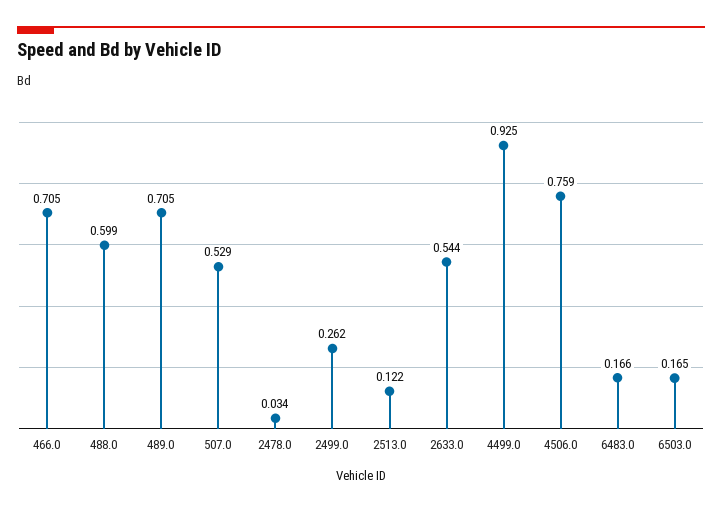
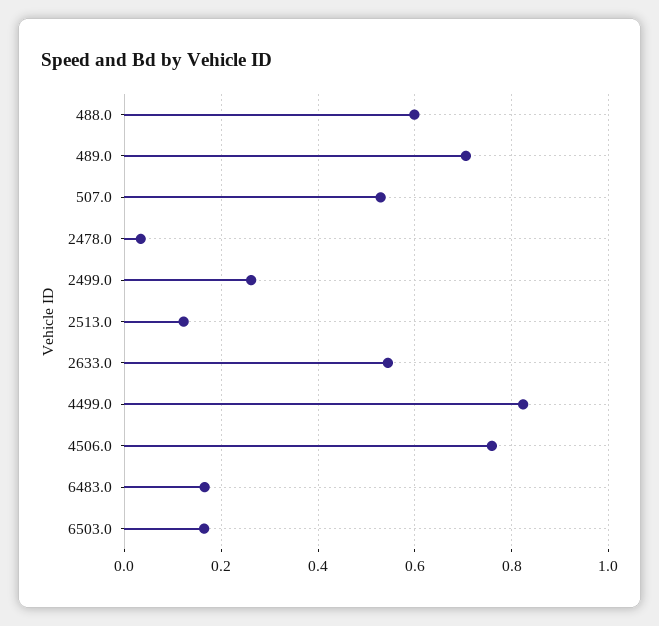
  {
-   "466.0": 0.705,
    "488.0": 0.599,
    "489.0": 0.705,
    "507.0": 0.529,
    "2478.0": 0.034,
    "2499.0": 0.262,
    "2513.0": 0.122,
    "2633.0": 0.544,
-   "4499.0": 0.925,
+   "4499.0": 0.82,
    "4506.0": 0.759,
    "6483.0": 0.166,
    "6503.0": 0.165
  }

